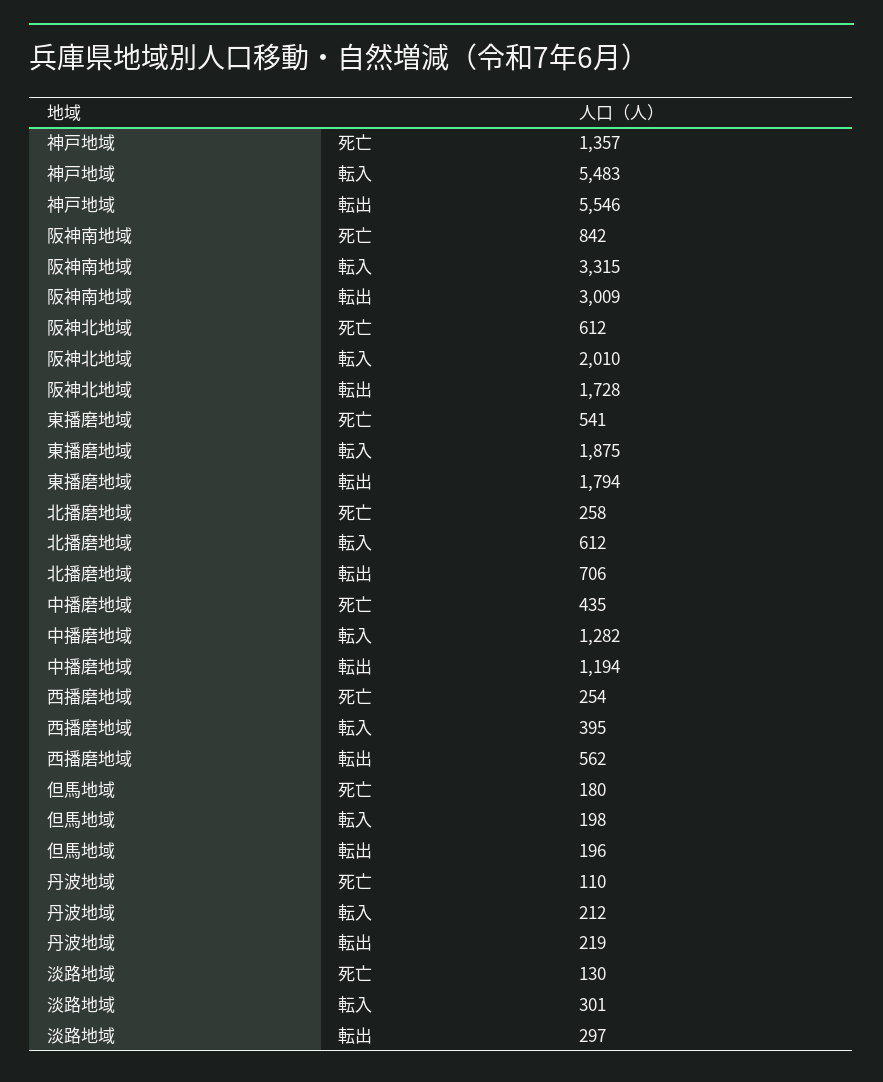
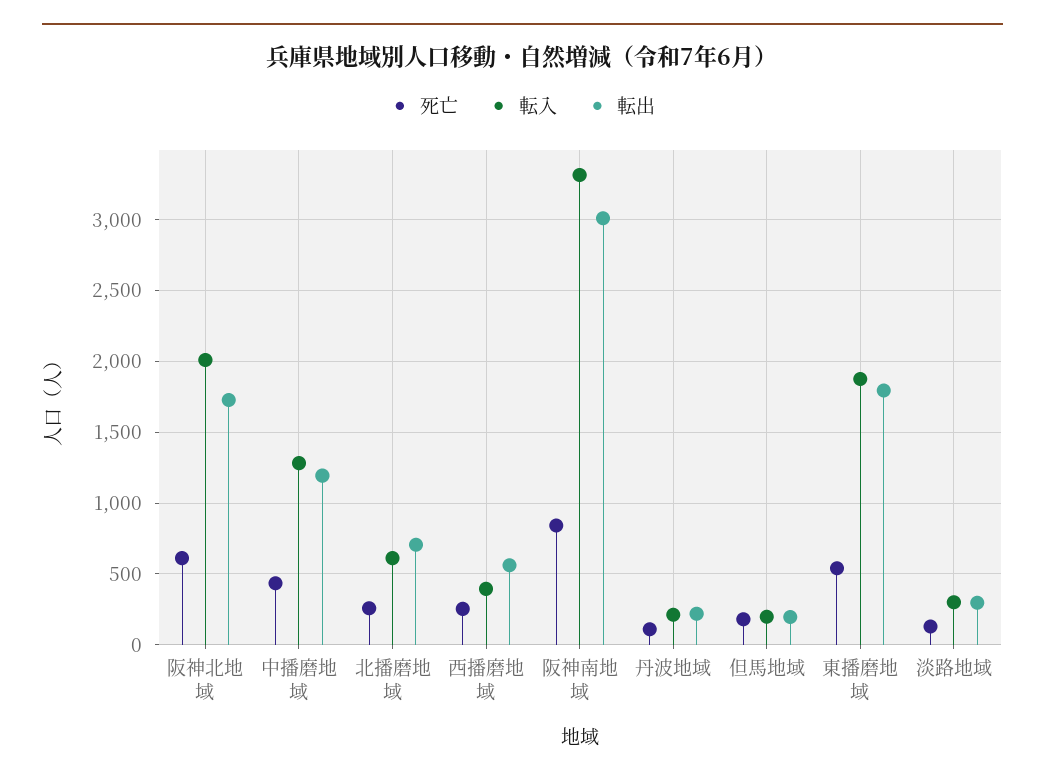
  {
    "死亡": {
-     "神戸地域": 1357,
      "阪神南地域": 842,
      "阪神北地域": 612,
      "東播磨地域": 541,
      "北播磨地域": 258,
      "中播磨地域": 435,
      "西播磨地域": 254,
      "但馬地域": 180,
      "丹波地域": 110,
      "淡路地域": 130
    },
    "転入": {
-     "神戸地域": 5483,
      "阪神南地域": 3315,
      "阪神北地域": 2010,
      "東播磨地域": 1875,
      "北播磨地域": 612,
      "中播磨地域": 1282,
      "西播磨地域": 395,
      "但馬地域": 198,
      "丹波地域": 212,
      "淡路地域": 301
    },
    "転出": {
-     "神戸地域": 5546,
      "阪神南地域": 3009,
      "阪神北地域": 1728,
      "東播磨地域": 1794,
      "北播磨地域": 706,
      "中播磨地域": 1194,
      "西播磨地域": 562,
      "但馬地域": 196,
      "丹波地域": 219,
      "淡路地域": 297
    }
  }

